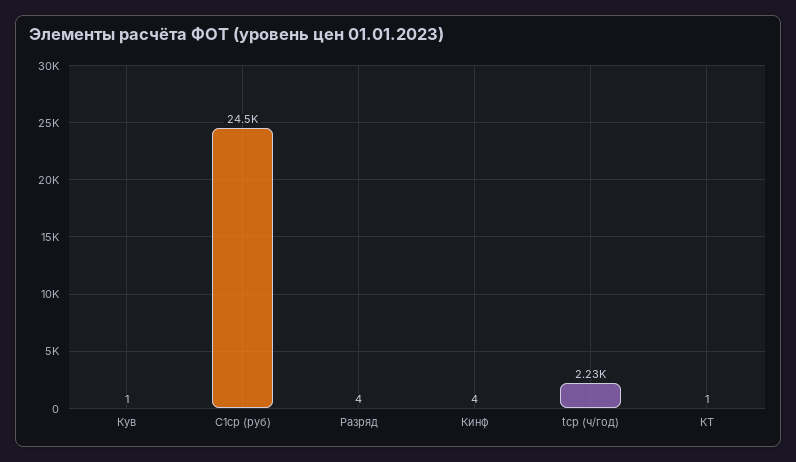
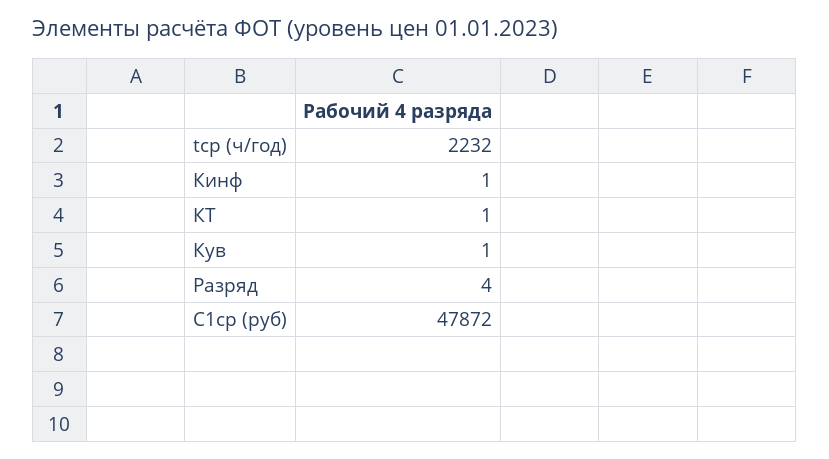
  {
    "Кув": 1,
-   "С1ср (руб)": 24500,
+   "С1ср (руб)": 47872,
    "Разряд": 4,
-   "Кинф": 4,
+   "Кинф": 1,
    "tср (ч/год)": 2232,
    "КТ": 1
  }

